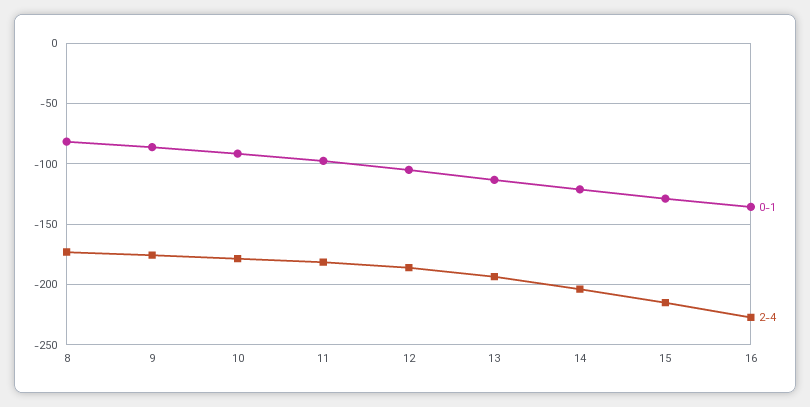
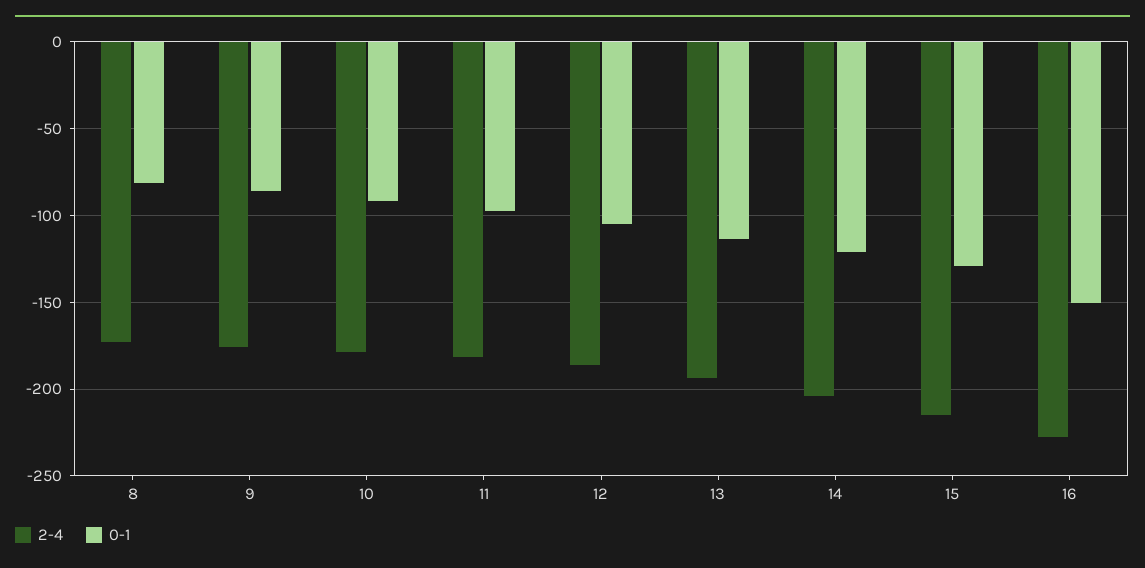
  {
    "0-1": {
      "8": -80,
      "9": -85,
      "10": -90,
      "11": -100,
      "12": -105,
      "13": -115,
      "14": -120,
      "15": -130,
-     "16": -135
+     "16": -150
    },
    "2-4": {
      "8": -175,
      "9": -175,
      "10": -180,
      "11": -180,
      "12": -185,
      "13": -195,
      "14": -205,
      "15": -215,
      "16": -225
    }
  }

